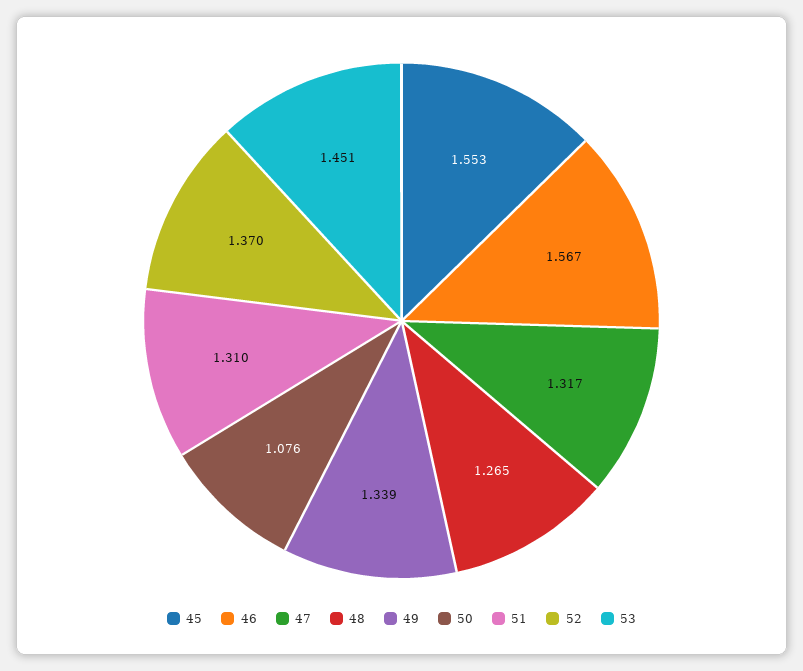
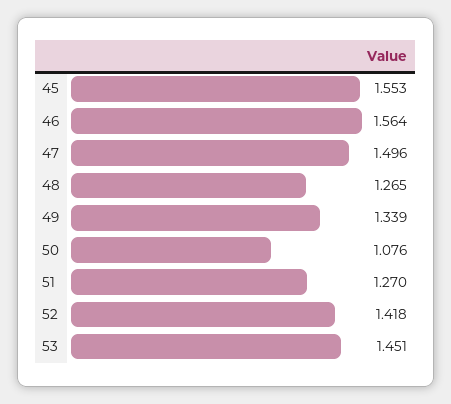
  {
    "45": 1.553,
-   "46": 1.567,
+   "46": 1.564,
-   "47": 1.317,
+   "47": 1.496,
    "48": 1.265,
    "49": 1.339,
    "50": 1.076,
-   "51": 1.31,
+   "51": 1.27,
-   "52": 1.37,
+   "52": 1.418,
    "53": 1.451
  }

